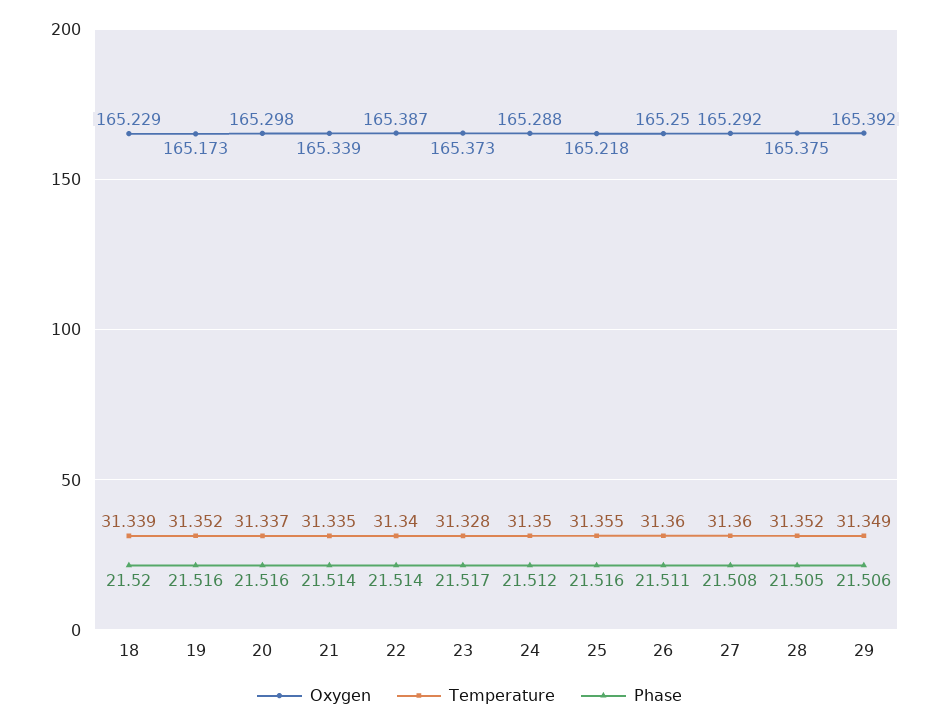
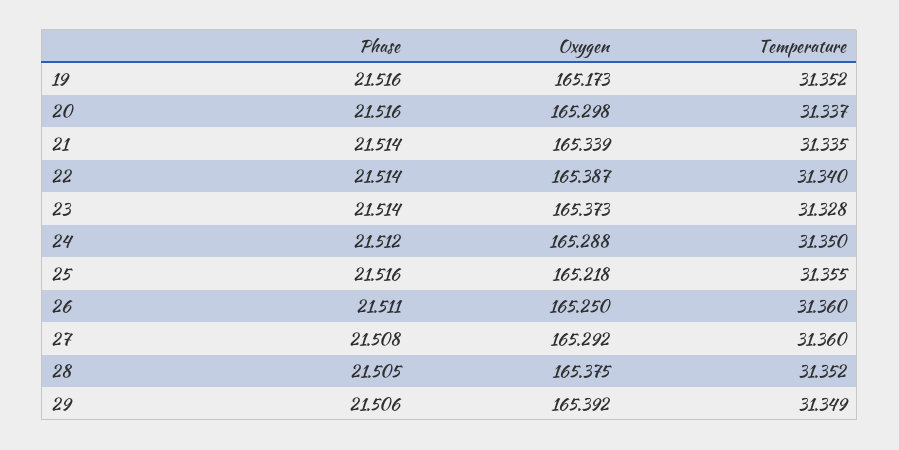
  {
    "Oxygen": {
-     "18": 165.229,
      "19": 165.173,
      "20": 165.298,
      "21": 165.339,
      "22": 165.387,
      "23": 165.373,
      "24": 165.288,
      "25": 165.218,
      "26": 165.25,
      "27": 165.292,
      "28": 165.375,
      "29": 165.392
    },
    "Temperature": {
-     "18": 31.339,
      "19": 31.352,
      "20": 31.337,
      "21": 31.335,
      "22": 31.34,
      "23": 31.328,
      "24": 31.35,
      "25": 31.355,
      "26": 31.36,
      "27": 31.36,
      "28": 31.352,
      "29": 31.349
    },
    "Phase": {
-     "18": 21.52,
      "19": 21.516,
      "20": 21.516,
      "21": 21.514,
      "22": 21.514,
-     "23": 21.517,
+     "23": 21.514,
      "24": 21.512,
      "25": 21.516,
      "26": 21.511,
      "27": 21.508,
      "28": 21.505,
      "29": 21.506
    }
  }

